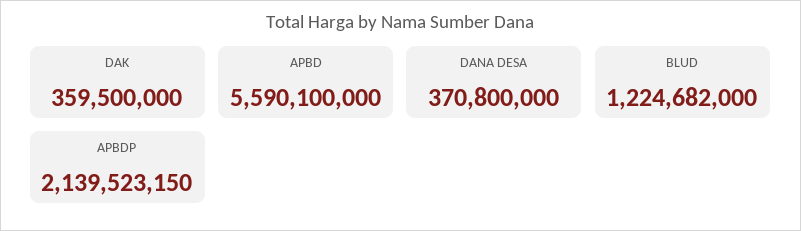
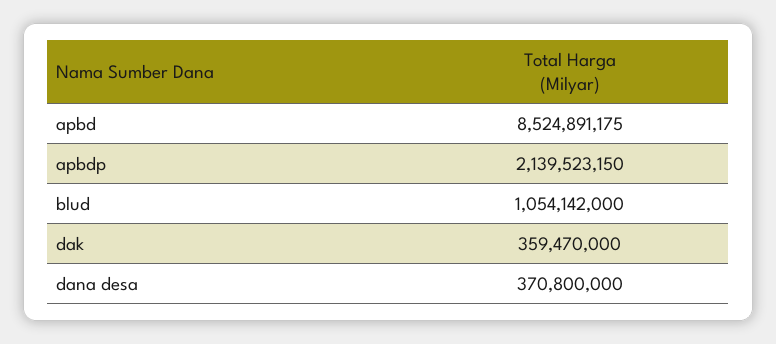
  {
-   "DAK": 359500000,
+   "DAK": 359470000,
-   "APBD": 5590100000,
+   "APBD": 8524891175,
    "DANA DESA": 370800000,
-   "BLUD": 1224682000,
+   "BLUD": 1054142000,
    "APBDP": 2139523150
  }

